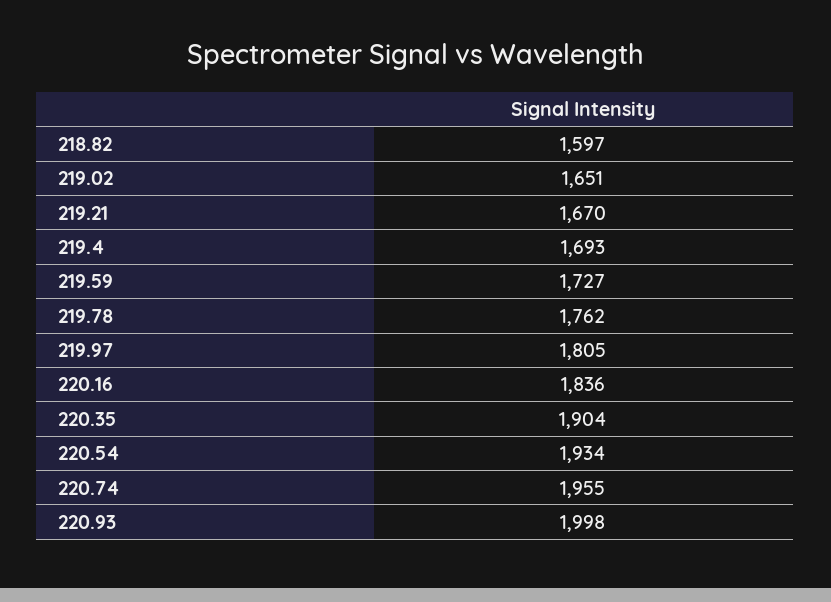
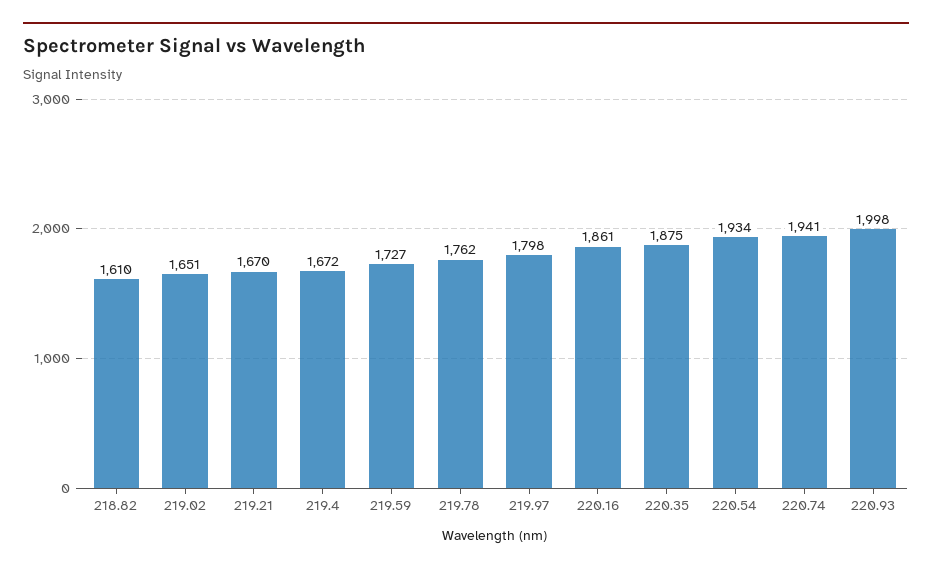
  {
-   "218.82": 1597,
+   "218.82": 1610,
    "219.02": 1651,
    "219.21": 1670,
-   "219.4": 1693,
+   "219.4": 1672,
    "219.59": 1727,
    "219.78": 1762,
-   "219.97": 1805,
+   "219.97": 1798,
-   "220.16": 1836,
+   "220.16": 1861,
-   "220.35": 1904,
+   "220.35": 1875,
    "220.54": 1934,
-   "220.74": 1955,
+   "220.74": 1941,
    "220.93": 1998
  }

